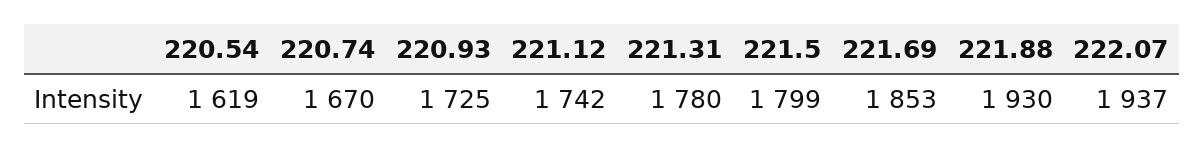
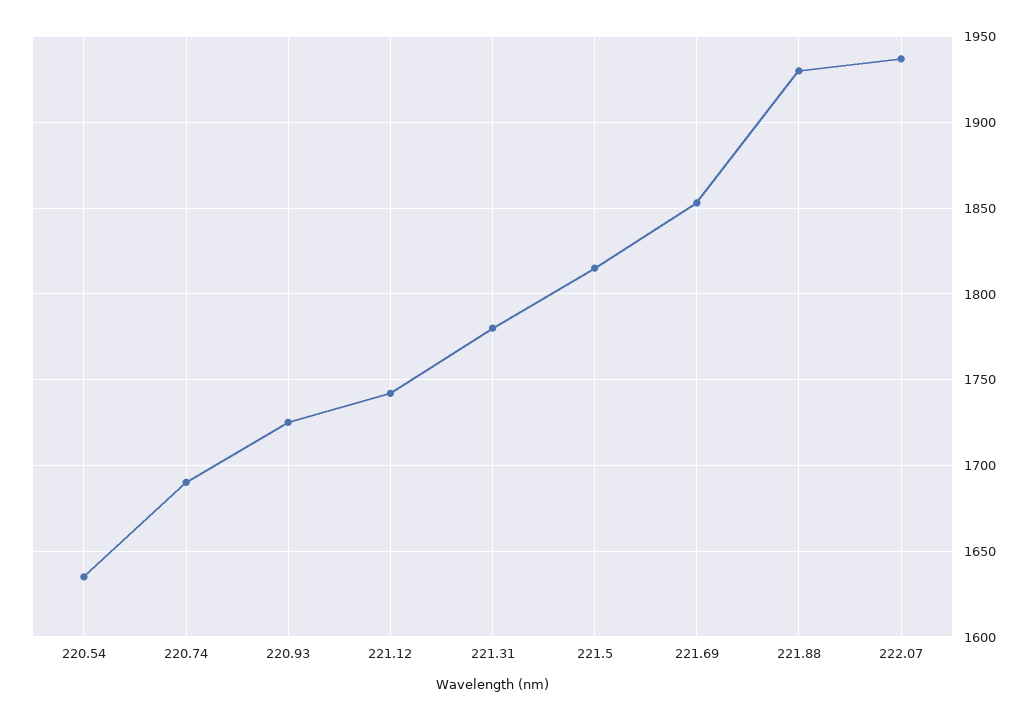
  {
-   "220.54": 1619,
+   "220.54": 1635,
-   "220.74": 1670,
+   "220.74": 1690,
    "220.93": 1725,
    "221.12": 1742,
    "221.31": 1780,
-   "221.5": 1799,
+   "221.5": 1815,
    "221.69": 1853,
    "221.88": 1930,
    "222.07": 1937
  }

